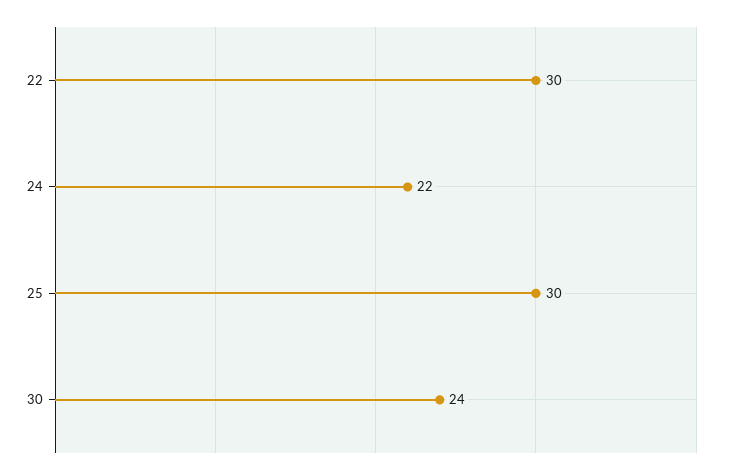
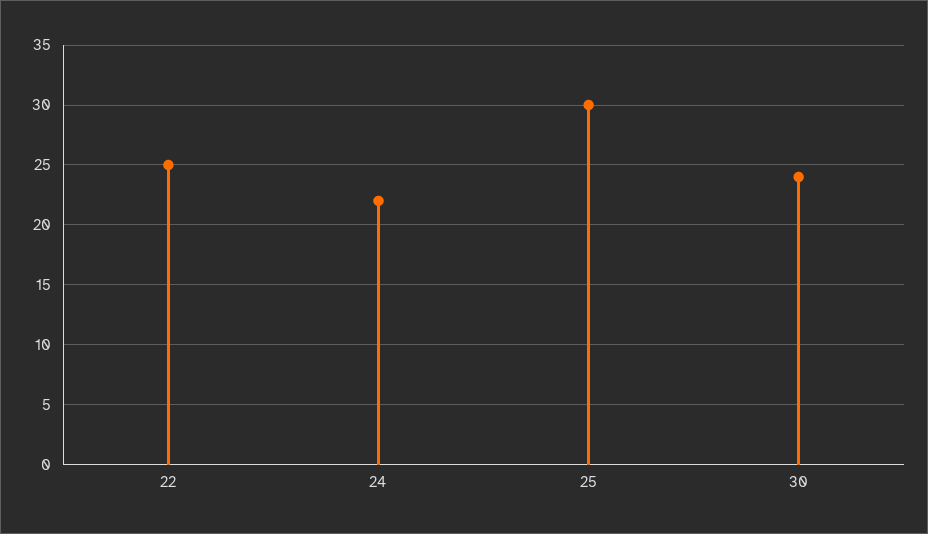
  {
-   "22": 30,
+   "22": 25,
    "24": 22,
    "25": 30,
    "30": 24
  }

